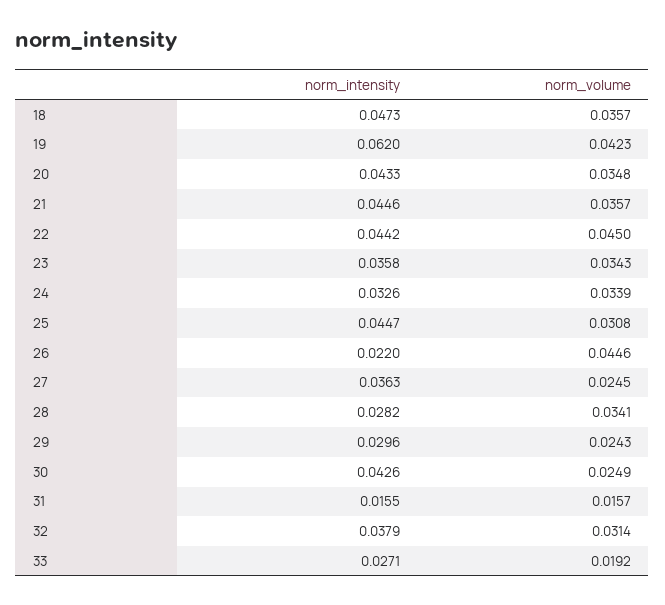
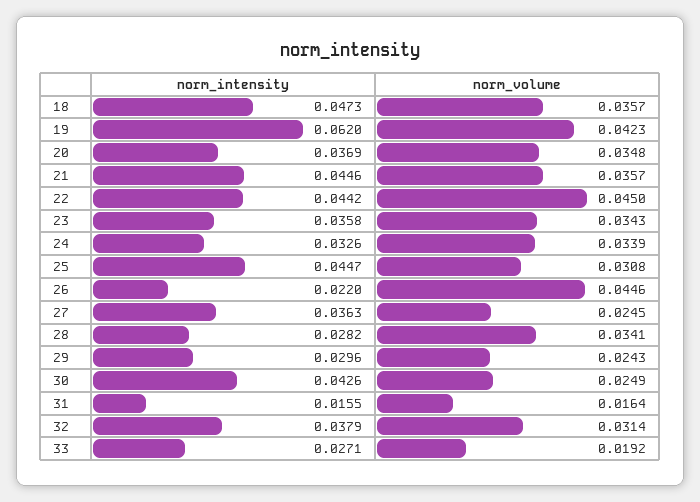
  {
    "norm_intensity": {
      "18": 0.0473,
      "19": 0.062,
-     "20": 0.0433,
+     "20": 0.0369,
      "21": 0.0446,
      "22": 0.0442,
      "23": 0.0358,
      "24": 0.0326,
      "25": 0.0447,
      "26": 0.022,
      "27": 0.0363,
      "28": 0.0282,
      "29": 0.0296,
      "30": 0.0426,
      "31": 0.0155,
      "32": 0.0379,
      "33": 0.0271
    },
    "norm_volume": {
      "18": 0.0357,
      "19": 0.0423,
      "20": 0.0348,
      "21": 0.0357,
      "22": 0.045,
      "23": 0.0343,
      "24": 0.0339,
      "25": 0.0308,
      "26": 0.0446,
      "27": 0.0245,
      "28": 0.0341,
      "29": 0.0243,
      "30": 0.0249,
-     "31": 0.0157,
+     "31": 0.0164,
      "32": 0.0314,
      "33": 0.0192
    }
  }

